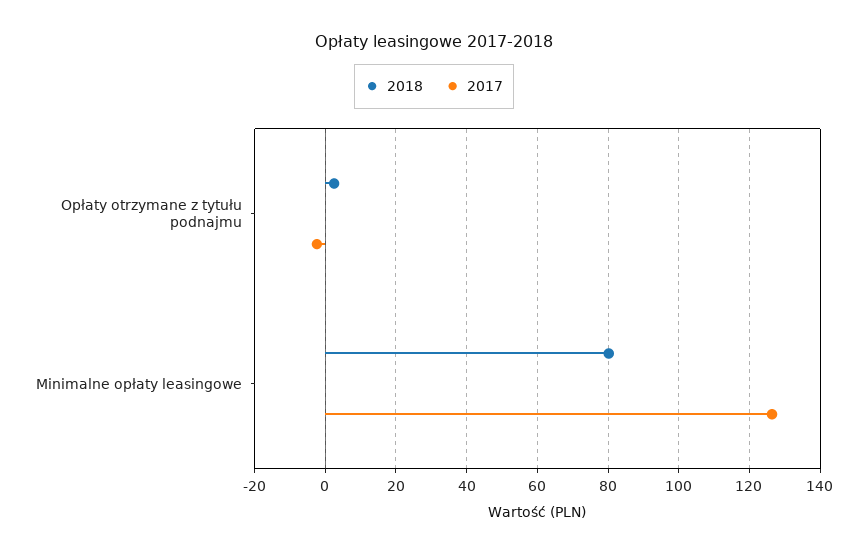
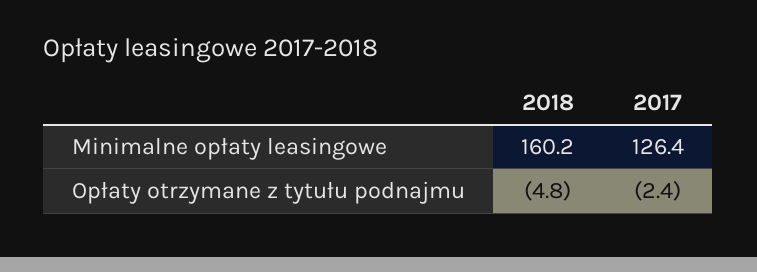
  {
    "2018": {
-     "Opłaty otrzymane z tytułu podnajmu": 2,
+     "Opłaty otrzymane z tytułu podnajmu": -4.8,
-     "Minimalne opłaty leasingowe": 80
+     "Minimalne opłaty leasingowe": 160.2
    },
    "2017": {
      "Opłaty otrzymane z tytułu podnajmu": -2.4,
      "Minimalne opłaty leasingowe": 126.4
    }
  }

